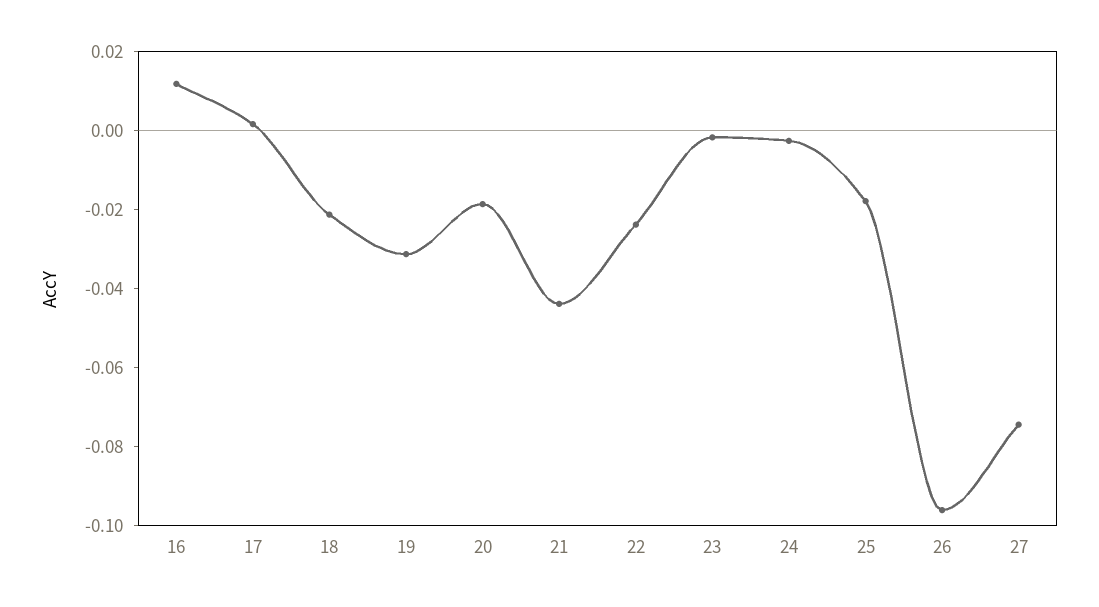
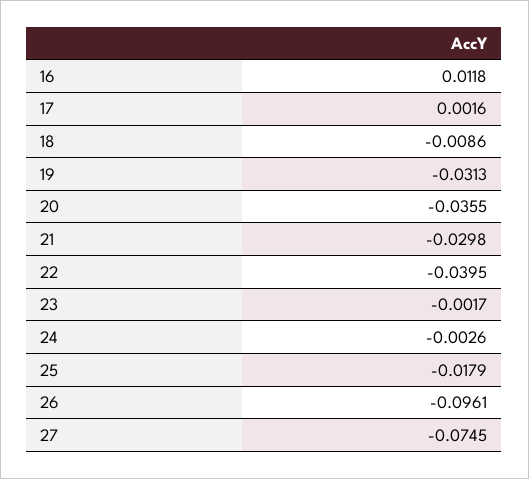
  {
    "16": 0.0118,
    "17": 0.0016,
-   "18": -0.02,
+   "18": -0.0086,
    "19": -0.0313,
-   "20": -0.02,
+   "20": -0.0355,
-   "21": -0.045,
+   "21": -0.0298,
-   "22": -0.025,
+   "22": -0.0395,
    "23": -0.0017,
    "24": -0.0026,
    "25": -0.0179,
    "26": -0.0961,
    "27": -0.0745
  }

